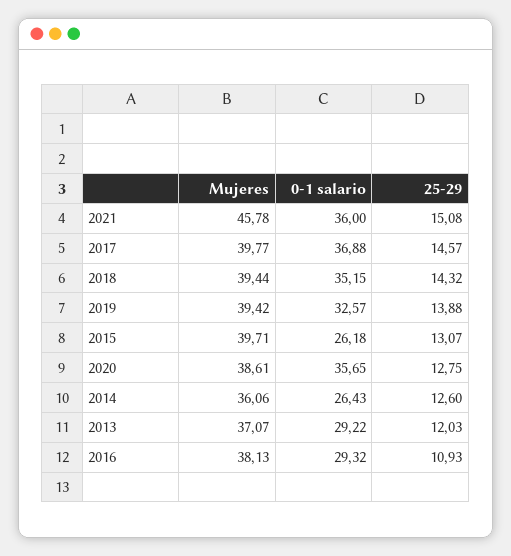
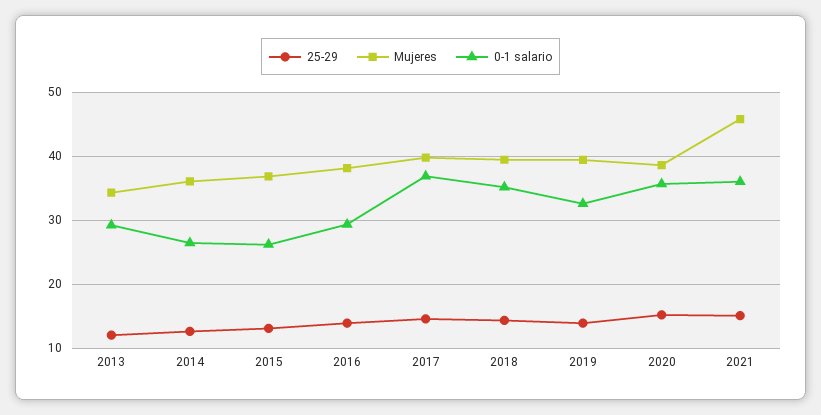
  {
    "Mujeres": {
      "2021": 45.78,
      "2017": 39.77,
      "2018": 39.44,
      "2019": 39.42,
-     "2015": 39.71,
+     "2015": 37,
      "2020": 38.61,
      "2014": 36.06,
-     "2013": 37.07,
+     "2013": 34,
      "2016": 38.13
    },
    "0-1 salario": {
      "2021": 36,
      "2017": 36.88,
      "2018": 35.15,
      "2019": 32.57,
      "2015": 26.18,
      "2020": 35.65,
      "2014": 26.43,
      "2013": 29.22,
      "2016": 29.32
    },
    "25-29": {
      "2021": 15.08,
      "2017": 14.57,
      "2018": 14.32,
      "2019": 13.88,
      "2015": 13.07,
-     "2020": 12.75,
+     "2020": 15,
      "2014": 12.6,
      "2013": 12.03,
-     "2016": 10.93
+     "2016": 14
    }
  }

